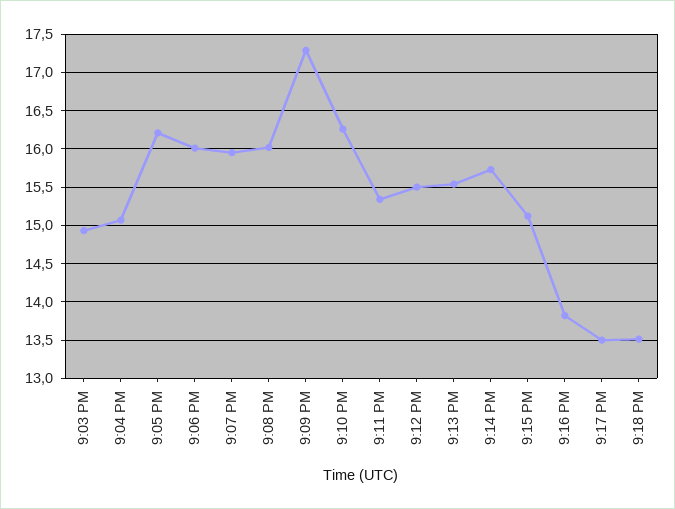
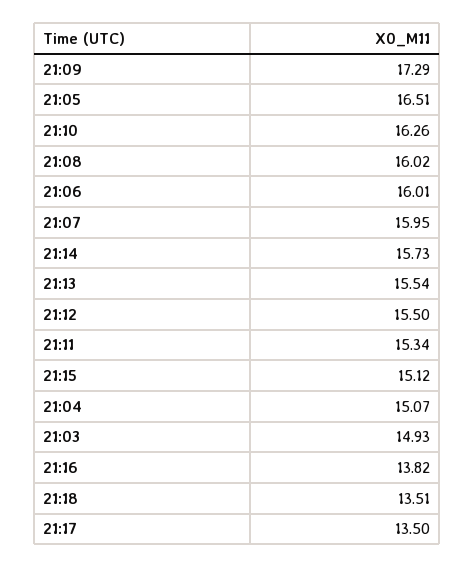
  {
    "9:03 PM": 14.93,
    "9:04 PM": 15.07,
-   "9:05 PM": 16.2,
+   "9:05 PM": 16.51,
    "9:06 PM": 16.01,
    "9:07 PM": 15.95,
    "9:08 PM": 16.02,
    "9:09 PM": 17.29,
    "9:10 PM": 16.26,
    "9:11 PM": 15.34,
    "9:12 PM": 15.5,
    "9:13 PM": 15.54,
    "9:14 PM": 15.73,
    "9:15 PM": 15.12,
    "9:16 PM": 13.82,
    "9:17 PM": 13.5,
    "9:18 PM": 13.51
  }

